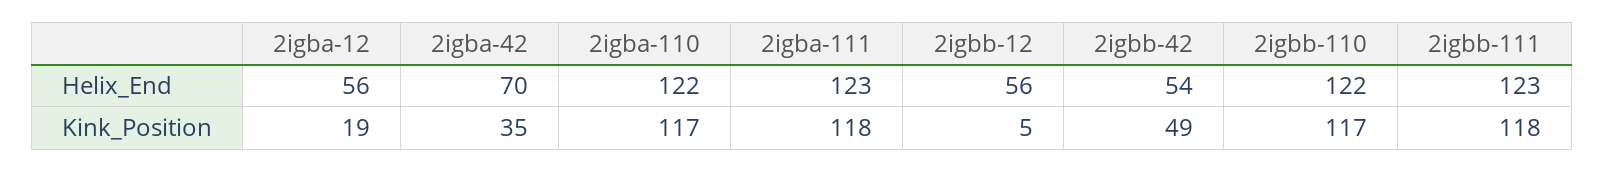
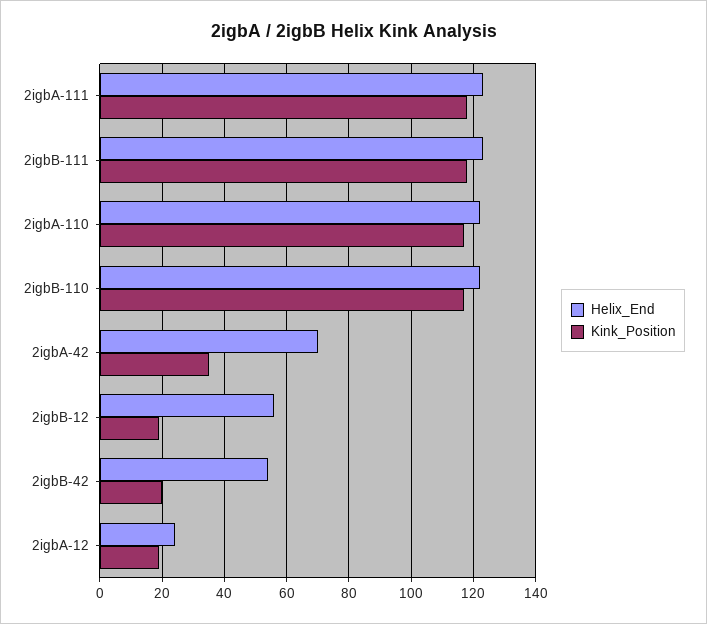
  {
    "Helix_End": {
-     "2igba-12": 56,
+     "2igba-12": 25,
      "2igba-42": 70,
      "2igba-110": 122,
      "2igba-111": 123,
      "2igbb-12": 56,
      "2igbb-42": 54,
      "2igbb-110": 122,
      "2igbb-111": 123
    },
    "Kink_Position": {
      "2igba-12": 19,
      "2igba-42": 35,
      "2igba-110": 117,
      "2igba-111": 118,
-     "2igbb-12": 5,
+     "2igbb-12": 20,
-     "2igbb-42": 49,
+     "2igbb-42": 20,
      "2igbb-110": 117,
      "2igbb-111": 118
    }
  }

